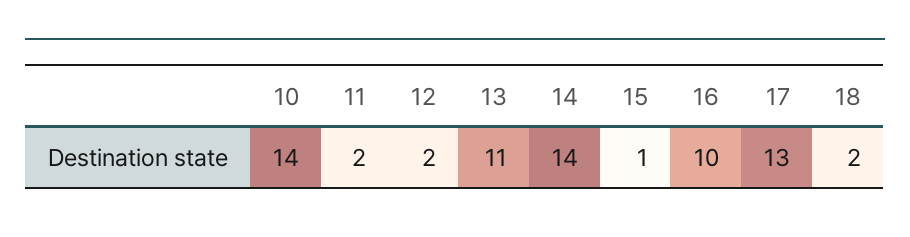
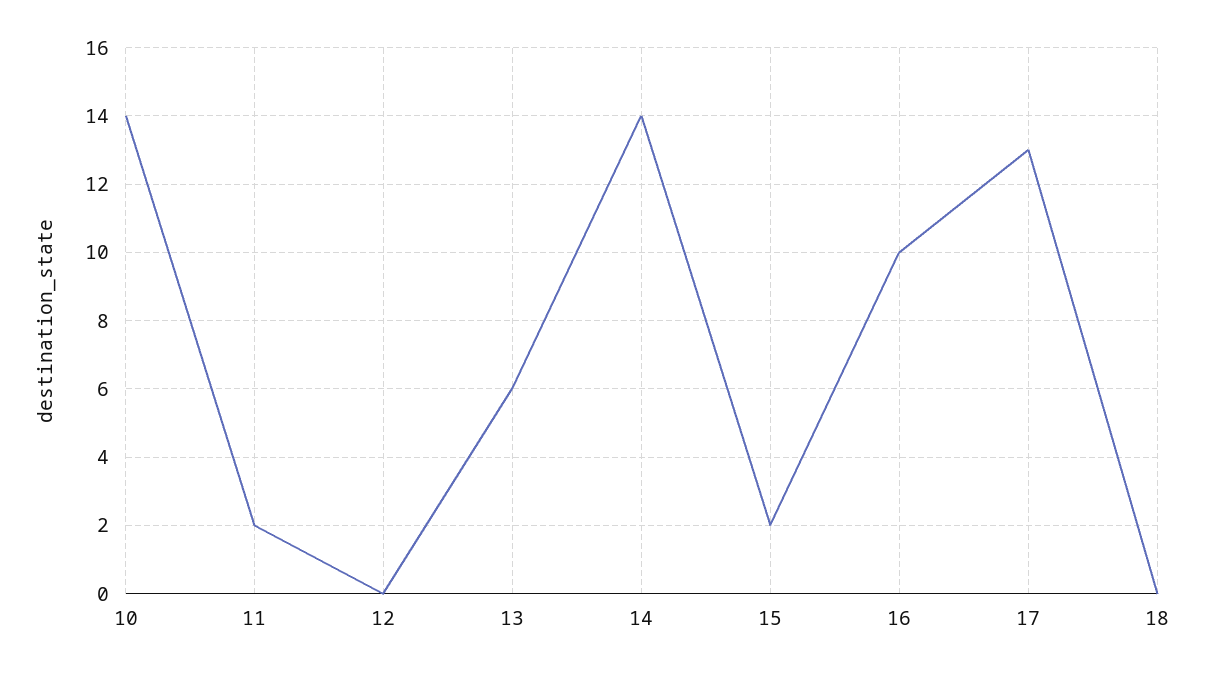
  {
    "10": 14,
    "11": 2,
-   "12": 2,
+   "12": 0,
-   "13": 11,
+   "13": 6,
    "14": 14,
-   "15": 1,
+   "15": 2,
    "16": 10,
    "17": 13,
-   "18": 2
+   "18": 0
  }

